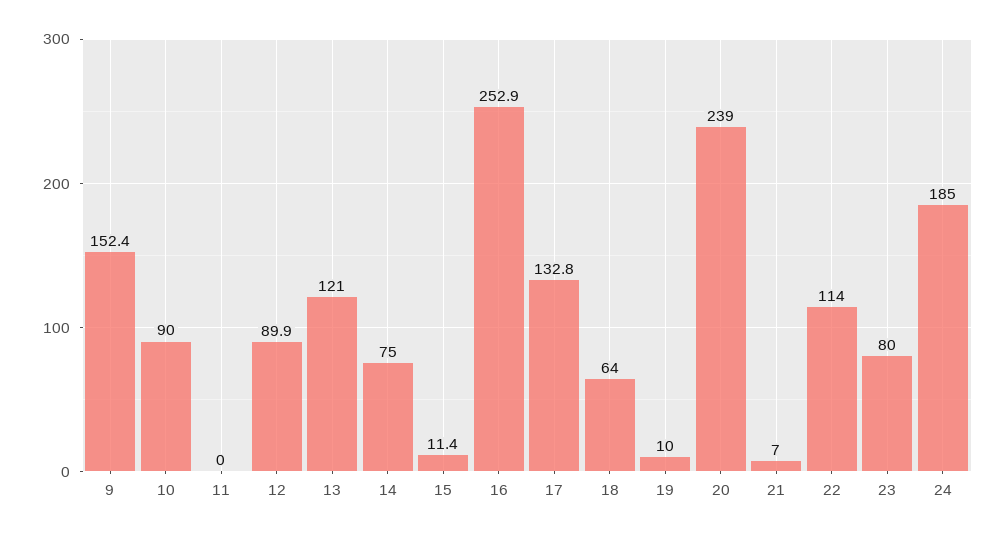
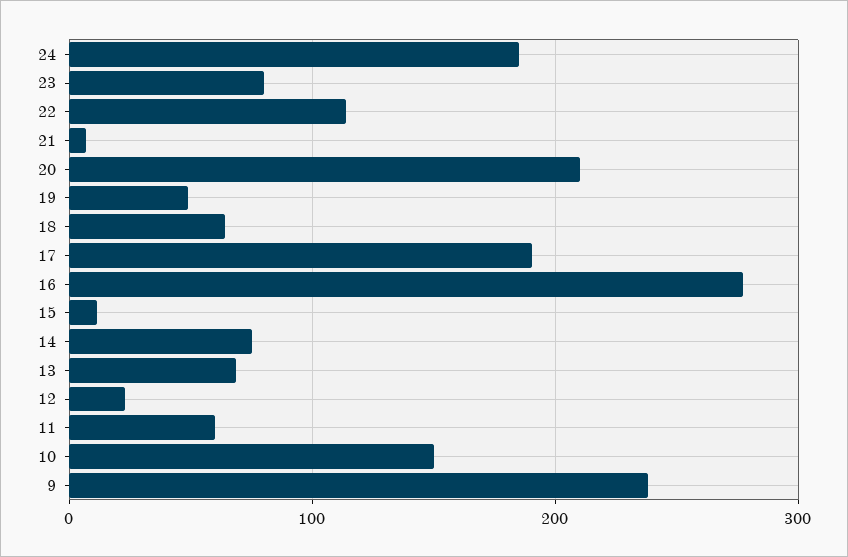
  {
-   "9": 152.4,
+   "9": 240,
-   "10": 90,
+   "10": 150,
-   "11": 0,
+   "11": 60,
-   "12": 89.9,
+   "12": 20,
-   "13": 121,
+   "13": 70,
    "14": 75,
    "15": 11.4,
-   "16": 252.9,
+   "16": 280,
-   "17": 132.8,
+   "17": 190,
    "18": 64,
-   "19": 10,
+   "19": 50,
-   "20": 239,
+   "20": 210,
    "21": 7,
    "22": 114,
    "23": 80,
    "24": 185
  }

